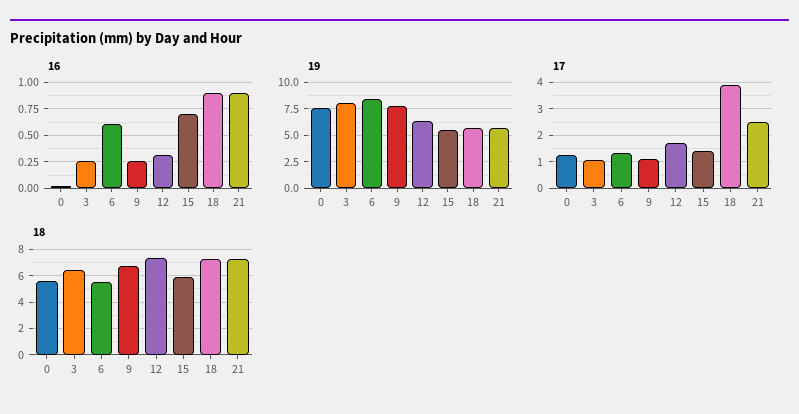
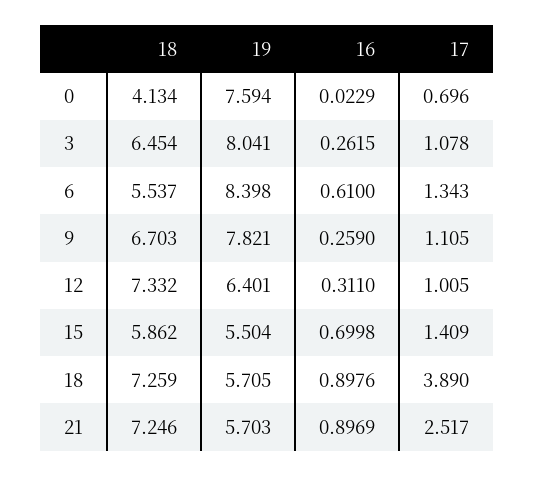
  {
    "16": {
      "0": 0.0229,
      "3": 0.2615,
      "6": 0.61,
      "9": 0.259,
      "12": 0.311,
      "15": 0.6998,
      "18": 0.8976,
      "21": 0.8969
    },
    "19": {
      "0": 7.594,
      "3": 8.041,
      "6": 8.398,
      "9": 7.821,
      "12": 6.401,
      "15": 5.504,
      "18": 5.705,
      "21": 5.703
    },
    "17": {
-     "0": 1.25,
+     "0": 0.696,
      "3": 1.078,
      "6": 1.343,
      "9": 1.105,
-     "12": 1.75,
+     "12": 1.005,
      "15": 1.409,
      "18": 3.89,
      "21": 2.517
    },
    "18": {
-     "0": 5.5,
+     "0": 4.134,
      "3": 6.454,
      "6": 5.537,
      "9": 6.703,
      "12": 7.332,
      "15": 5.862,
      "18": 7.259,
      "21": 7.246
    }
  }

